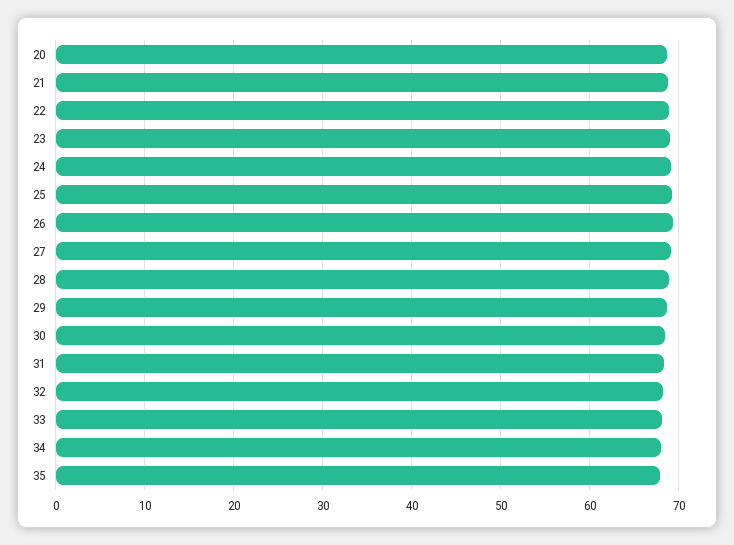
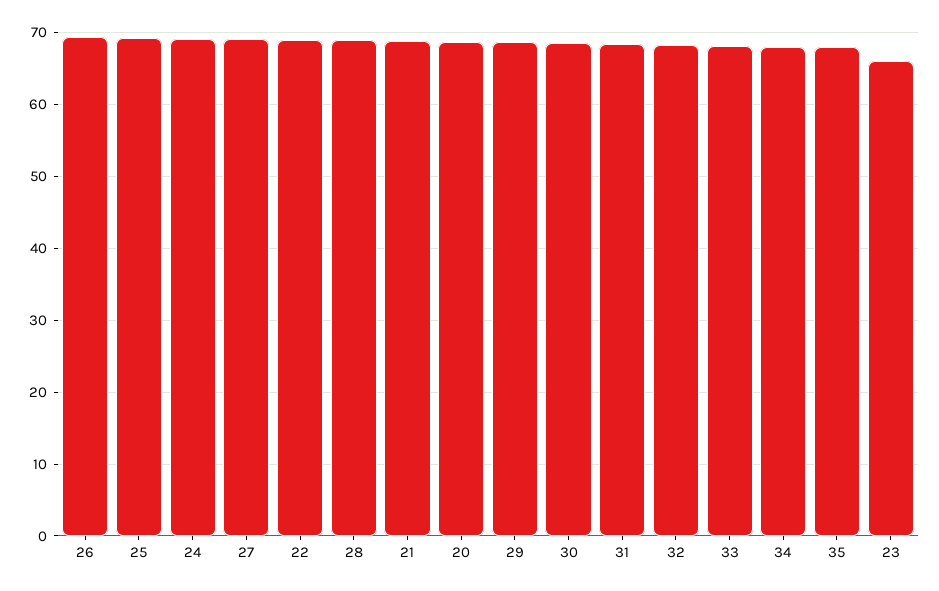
  {
    "20": 69,
    "21": 69,
    "22": 69,
-   "23": 69,
+   "23": 66,
    "24": 69,
    "25": 69,
    "26": 69,
    "27": 69,
    "28": 69,
    "29": 69,
    "30": 69,
    "31": 68,
    "32": 68,
    "33": 68,
    "34": 68,
    "35": 68
  }

